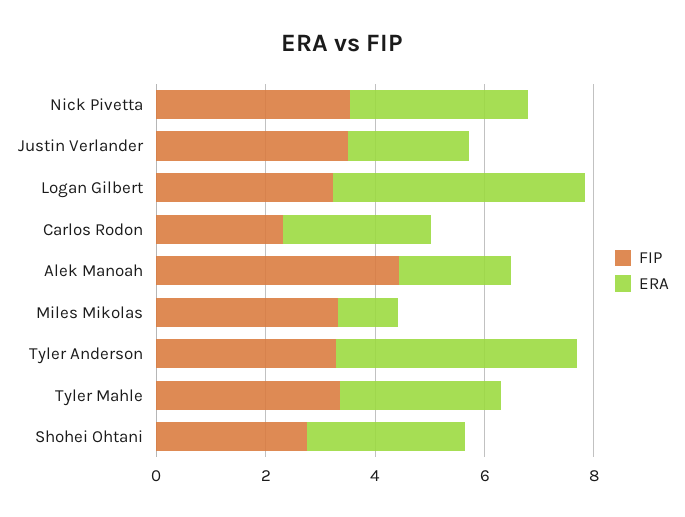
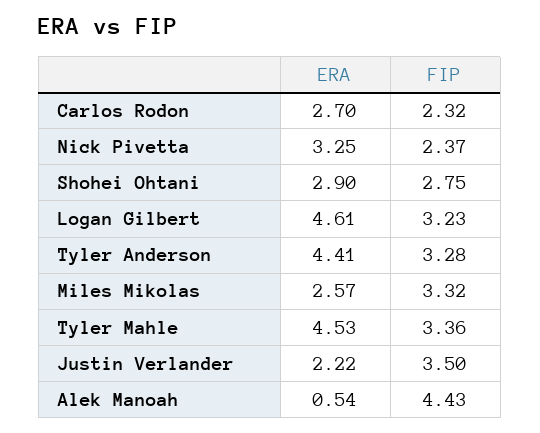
  {
    "FIP": {
-     "Nick Pivetta": 3.5,
+     "Nick Pivetta": 2.37,
      "Justin Verlander": 3.5,
      "Logan Gilbert": 3.23,
      "Carlos Rodon": 2.32,
      "Alek Manoah": 4.43,
      "Miles Mikolas": 3.32,
      "Tyler Anderson": 3.28,
      "Tyler Mahle": 3.36,
      "Shohei Ohtani": 2.75
    },
    "ERA": {
      "Nick Pivetta": 3.25,
      "Justin Verlander": 2.22,
      "Logan Gilbert": 4.61,
      "Carlos Rodon": 2.7,
-     "Alek Manoah": 2,
+     "Alek Manoah": 0.54,
-     "Miles Mikolas": 1,
+     "Miles Mikolas": 2.57,
      "Tyler Anderson": 4.41,
-     "Tyler Mahle": 3,
+     "Tyler Mahle": 4.53,
      "Shohei Ohtani": 2.9
    }
  }

